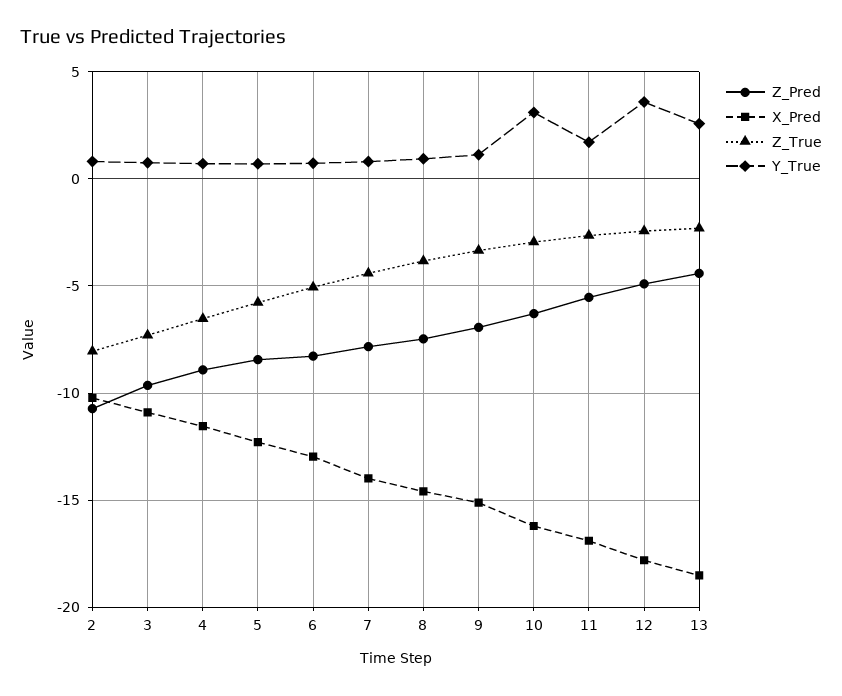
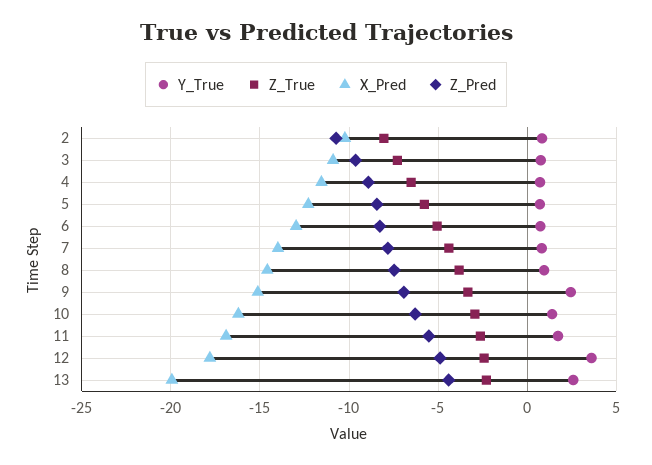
  {
    "Z_Pred": {
      "2": -10.5,
      "3": -9.5,
      "4": -9,
      "5": -8.5,
      "6": -8.5,
      "7": -8,
      "8": -7.5,
      "9": -7,
      "10": -6.5,
      "11": -5.5,
      "12": -5,
      "13": -4.5
    },
    "X_Pred": {
      "2": -10,
      "3": -11,
      "4": -11.5,
      "5": -12.5,
      "6": -13,
      "7": -14,
      "8": -14.5,
      "9": -15,
      "10": -16,
      "11": -17,
      "12": -18,
-     "13": -18.5
+     "13": -20
    },
    "Z_True": {
      "2": -8,
      "3": -7.5,
      "4": -6.5,
      "5": -6,
      "6": -5,
      "7": -4.5,
      "8": -4,
      "9": -3.5,
      "10": -3,
      "11": -2.5,
      "12": -2.5,
      "13": -2.5
    },
    "Y_True": {
      "2": 1,
      "3": 1,
      "4": 0.5,
      "5": 0.5,
      "6": 0.5,
      "7": 1,
      "8": 1,
-     "9": 1,
+     "9": 2.5,
-     "10": 3,
+     "10": 1.5,
      "11": 1.5,
      "12": 3.5,
      "13": 2.5
    }
  }

